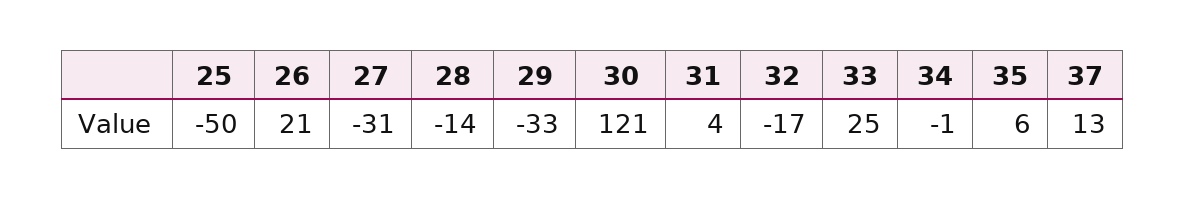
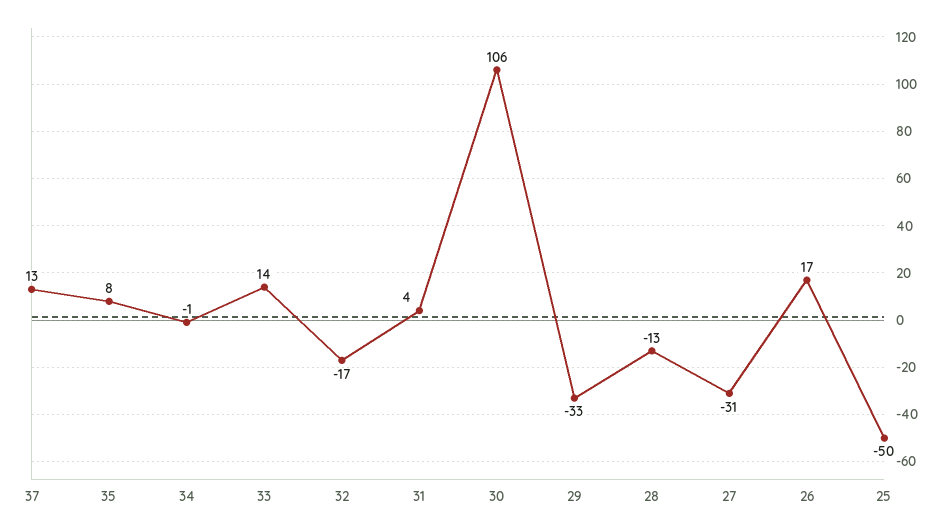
  {
    "25": -50,
-   "26": 21,
+   "26": 17,
    "27": -31,
-   "28": -14,
+   "28": -13,
    "29": -33,
-   "30": 121,
+   "30": 106,
    "31": 4,
    "32": -17,
-   "33": 25,
+   "33": 14,
    "34": -1,
-   "35": 6,
+   "35": 8,
    "37": 13
  }

